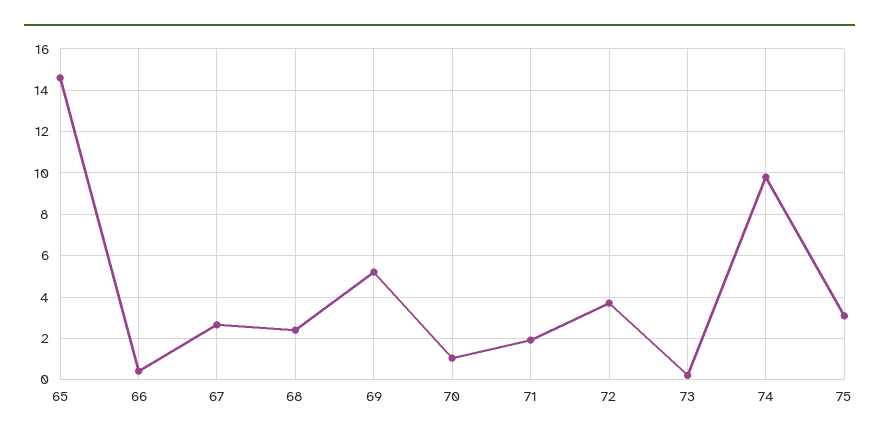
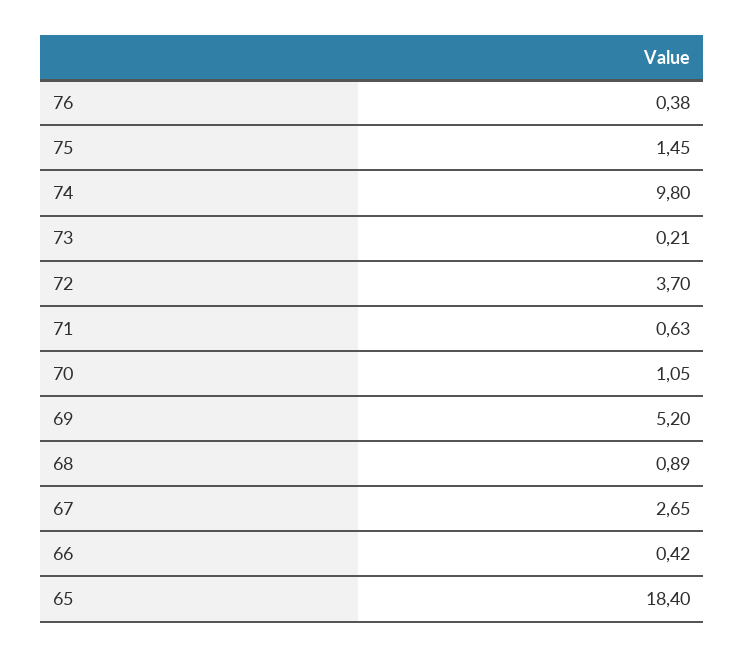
  {
-   "65": 14.5,
+   "65": 18.4,
    "66": 0.42,
    "67": 2.65,
-   "68": 2.5,
+   "68": 0.89,
    "69": 5.2,
    "70": 1.05,
-   "71": 2,
+   "71": 0.63,
    "72": 3.7,
    "73": 0.21,
    "74": 9.8,
-   "75": 3
+   "75": 1.45,
+   "76": 0.38
  }

